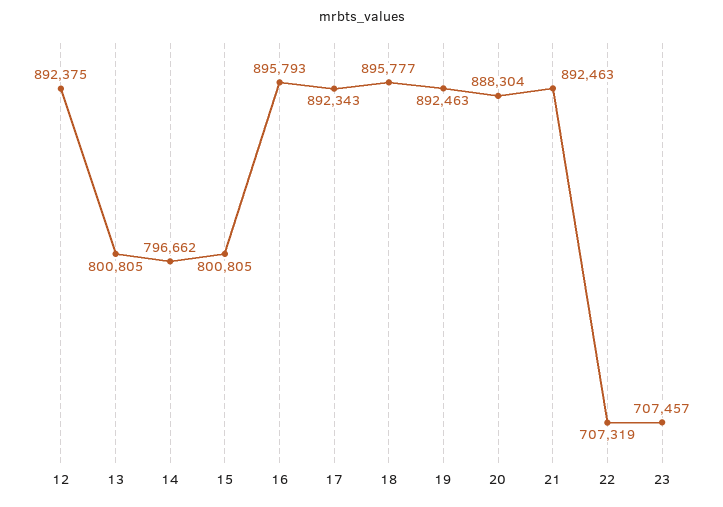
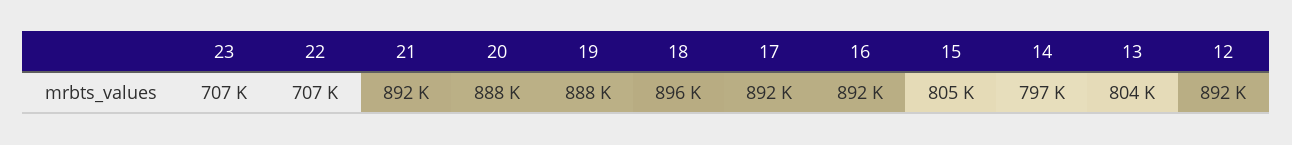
  {
    "12": 892375,
-   "13": 800805,
+   "13": 804000,
    "14": 796662,
-   "15": 800805,
+   "15": 805000,
-   "16": 895793,
+   "16": 892000,
    "17": 892343,
    "18": 895777,
-   "19": 892463,
+   "19": 888000,
    "20": 888304,
    "21": 892463,
    "22": 707319,
    "23": 707457
  }

